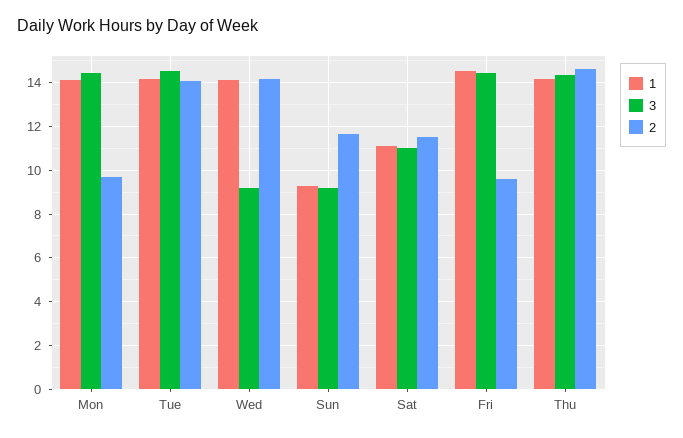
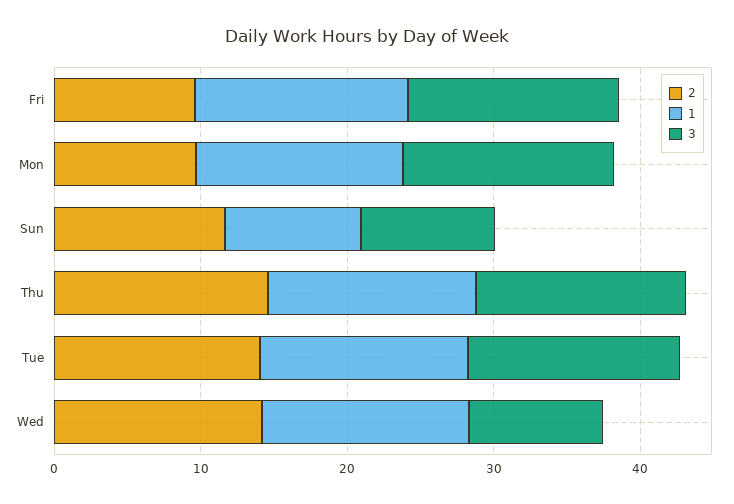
  {
    "1": {
      "Mon": 14,
      "Tue": 14,
      "Wed": 14,
      "Sun": 9.5,
-     "Sat": 11,
      "Fri": 14.5,
      "Thu": 14
    },
    "3": {
      "Mon": 14.5,
      "Tue": 14.5,
      "Wed": 9,
      "Sun": 9,
-     "Sat": 11,
      "Fri": 14.5,
      "Thu": 14.5
    },
    "2": {
      "Mon": 9.5,
      "Tue": 14,
      "Wed": 14,
      "Sun": 11.5,
-     "Sat": 11.5,
      "Fri": 9.5,
      "Thu": 14.5
    }
  }

